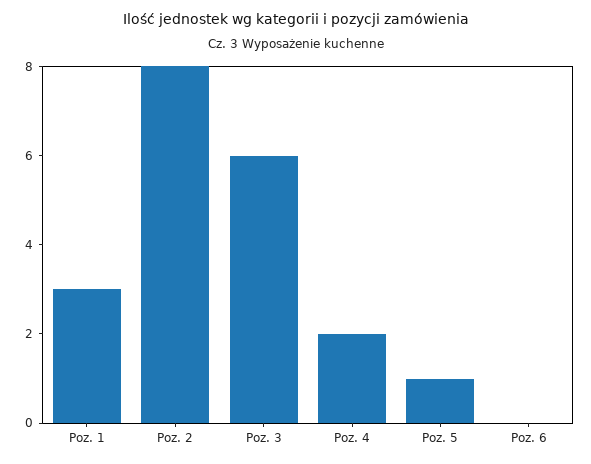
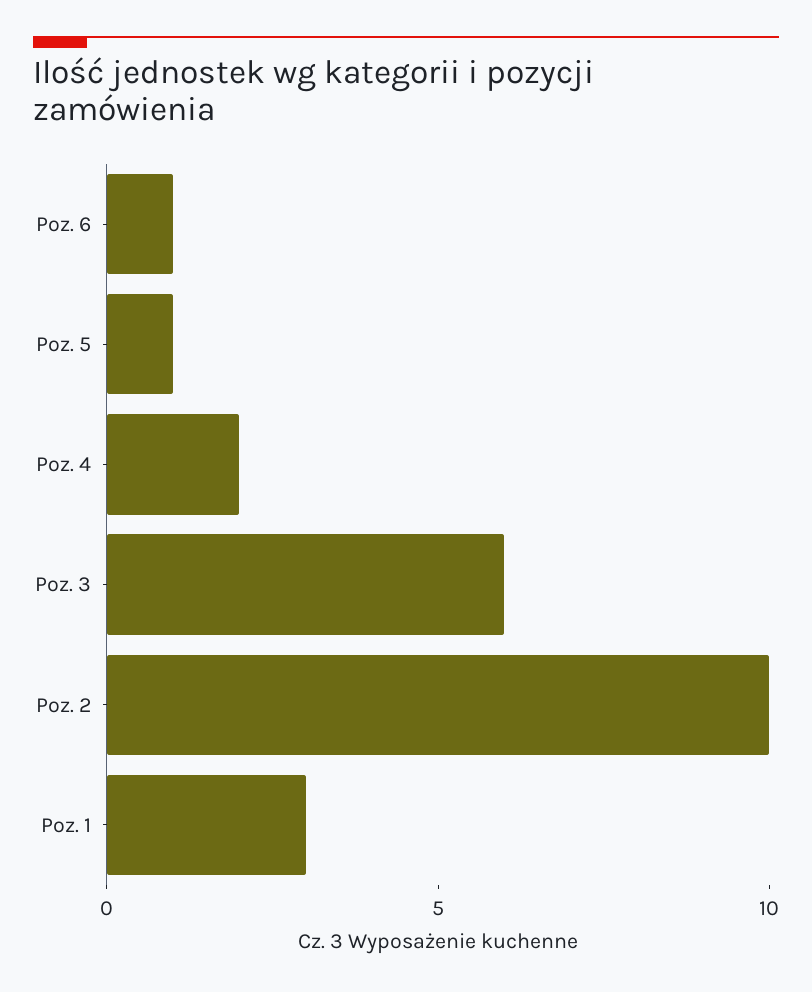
  {
    "Poz. 1": 3,
-   "Poz. 2": 8,
+   "Poz. 2": 10,
    "Poz. 3": 6,
    "Poz. 4": 2,
    "Poz. 5": 1,
-   "Poz. 6": 0
+   "Poz. 6": 1
  }

